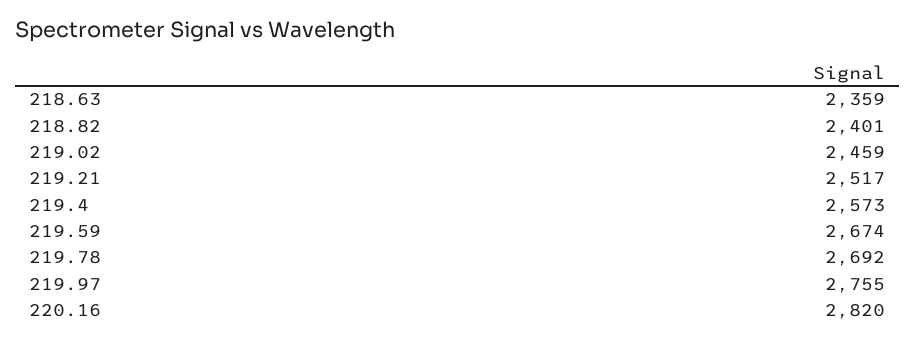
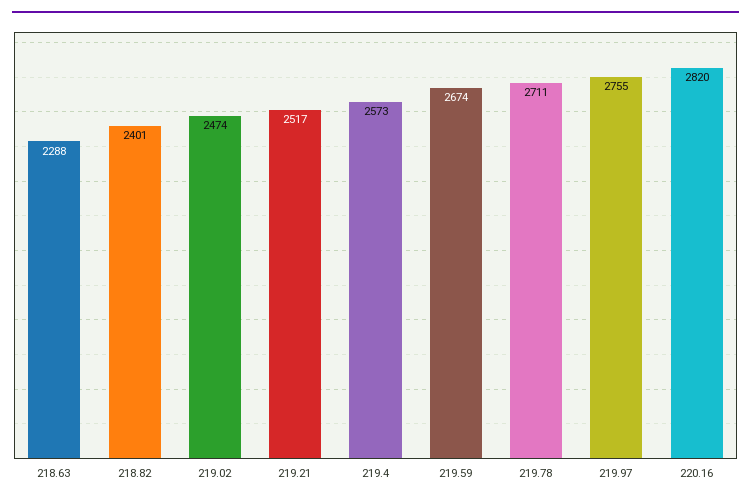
  {
-   "218.63": 2359,
+   "218.63": 2288,
    "218.82": 2401,
-   "219.02": 2459,
+   "219.02": 2474,
    "219.21": 2517,
    "219.4": 2573,
    "219.59": 2674,
-   "219.78": 2692,
+   "219.78": 2711,
    "219.97": 2755,
    "220.16": 2820
  }

